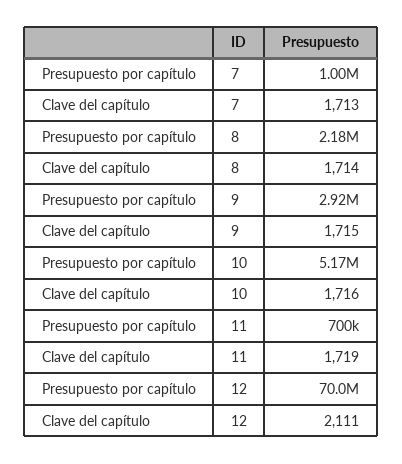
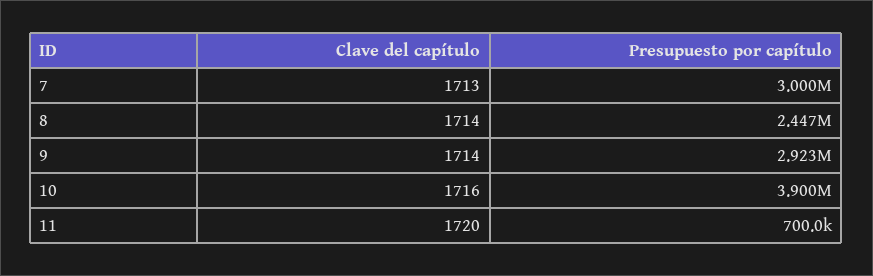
  {
    "Presupuesto por capítulo": {
-     "7": 1000000,
+     "7": 3000000,
-     "8": 2180000,
+     "8": 2447000,
      "9": 2923000,
-     "10": 5170000,
+     "10": 3900000,
-     "11": 700000,
+     "11": 700000
-     "12": 70000000
    },
    "Clave del capítulo": {
      "7": 1713,
      "8": 1714,
-     "9": 1715,
+     "9": 1714,
      "10": 1716,
-     "11": 1719,
+     "11": 1720
-     "12": 2111
    }
  }

